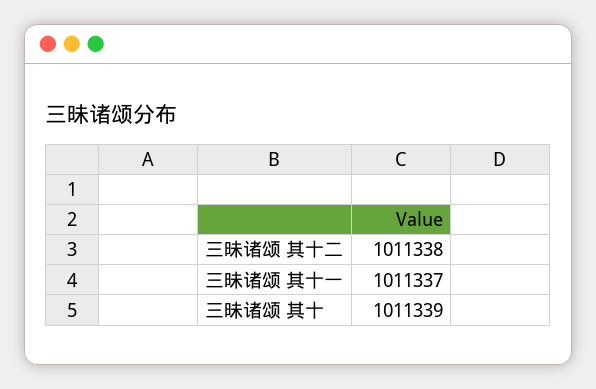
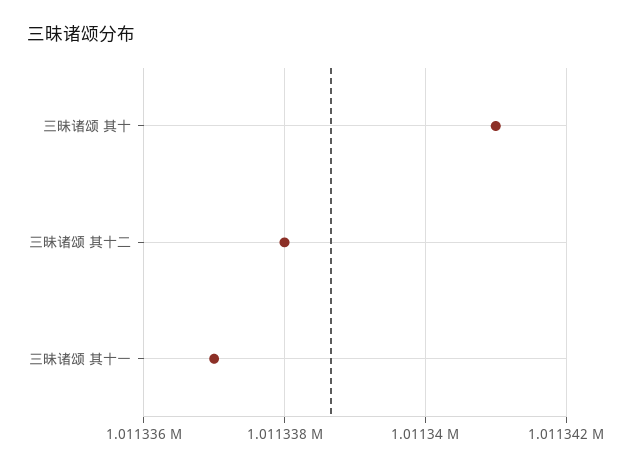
  {
    "三昧诸颂 其十二": 1011338,
    "三昧诸颂 其十一": 1011337,
-   "三昧诸颂 其十": 1011339
+   "三昧诸颂 其十": 1011341
  }

